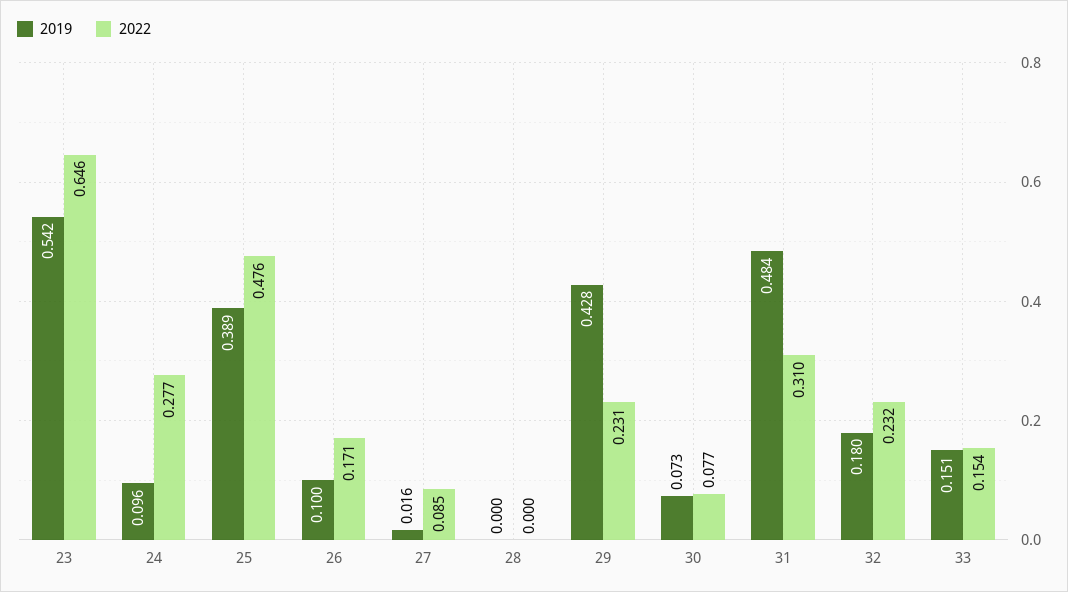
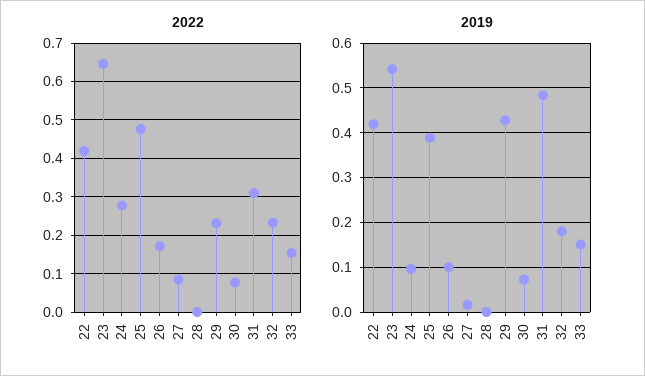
  {
    "2019": {
      "23": 0.542,
      "24": 0.096,
      "25": 0.389,
      "26": 0.1,
      "27": 0.016,
      "28": 0,
      "29": 0.428,
      "30": 0.073,
      "31": 0.484,
      "32": 0.18,
-     "33": 0.151
+     "33": 0.151,
+     "22": 0.42
    },
    "2022": {
      "23": 0.646,
      "24": 0.277,
      "25": 0.476,
      "26": 0.171,
      "27": 0.085,
      "28": 0,
      "29": 0.231,
      "30": 0.077,
      "31": 0.31,
      "32": 0.232,
-     "33": 0.154
+     "33": 0.154,
+     "22": 0.42
    }
  }

